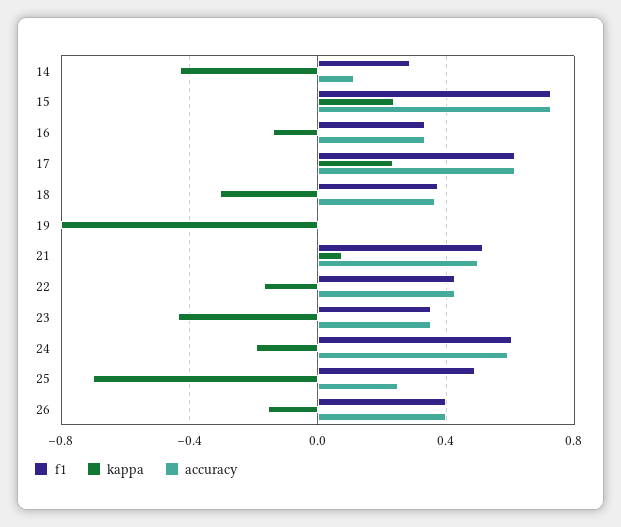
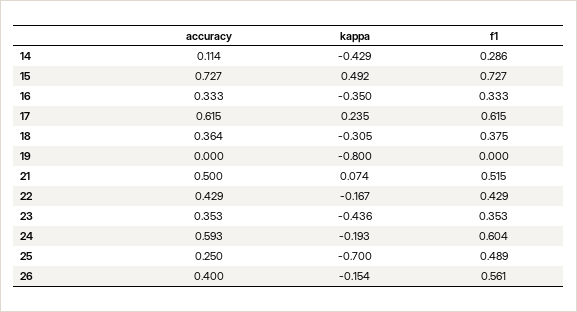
  {
    "f1": {
      "14": 0.286,
      "15": 0.727,
      "16": 0.333,
      "17": 0.615,
      "18": 0.375,
      "19": 0,
      "21": 0.515,
      "22": 0.429,
      "23": 0.353,
      "24": 0.604,
      "25": 0.489,
-     "26": 0.4
+     "26": 0.561
    },
    "kappa": {
      "14": -0.429,
-     "15": 0.25,
+     "15": 0.492,
-     "16": -0.15,
+     "16": -0.35,
      "17": 0.235,
      "18": -0.305,
      "19": -0.8,
      "21": 0.074,
      "22": -0.167,
      "23": -0.436,
      "24": -0.193,
      "25": -0.7,
      "26": -0.154
    },
    "accuracy": {
      "14": 0.114,
      "15": 0.727,
      "16": 0.333,
      "17": 0.615,
      "18": 0.364,
      "19": 0,
      "21": 0.5,
      "22": 0.429,
      "23": 0.353,
      "24": 0.593,
      "25": 0.25,
      "26": 0.4
    }
  }

